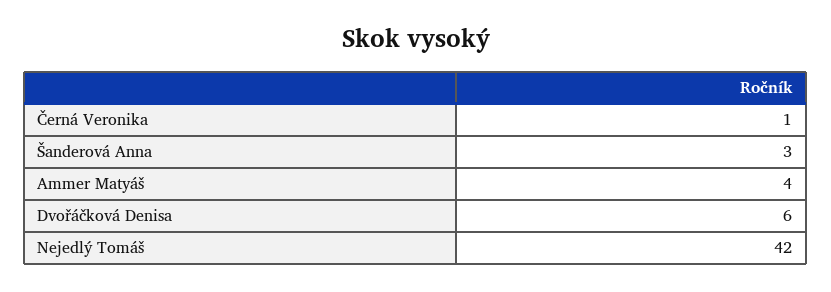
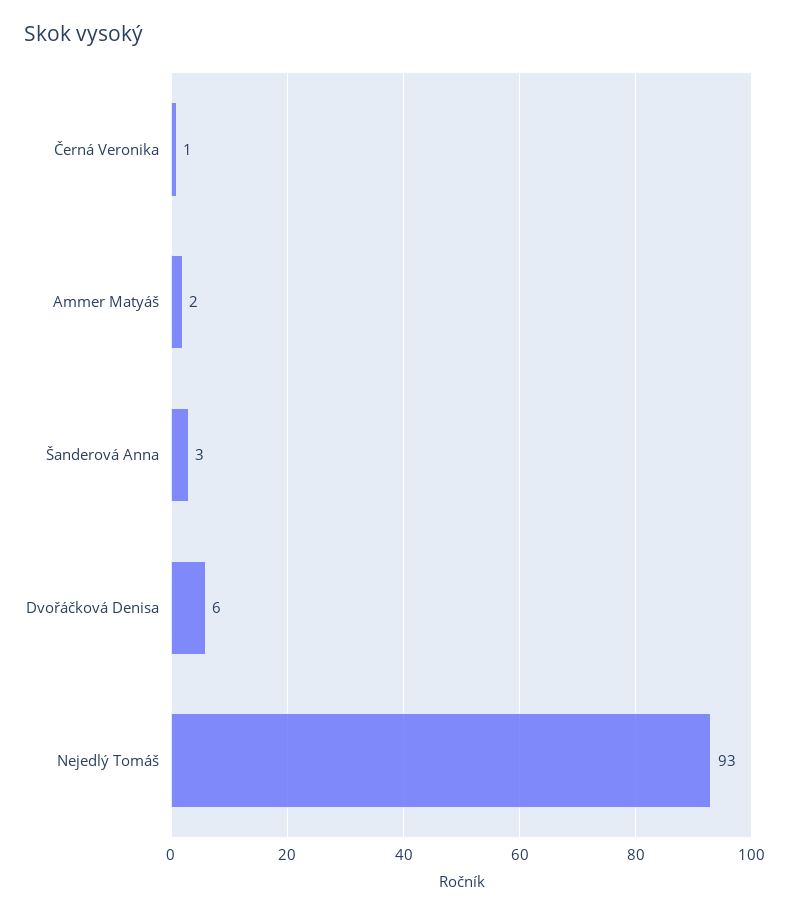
  {
    "Černá Veronika": 1,
    "Šanderová Anna": 3,
-   "Ammer Matyáš": 4,
+   "Ammer Matyáš": 2,
    "Dvořáčková Denisa": 6,
-   "Nejedlý Tomáš": 42
+   "Nejedlý Tomáš": 93
  }

